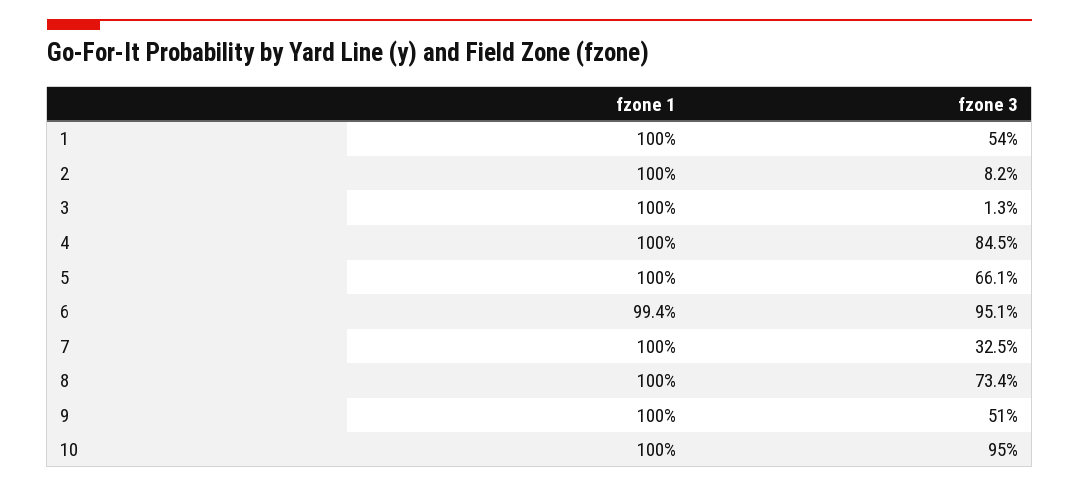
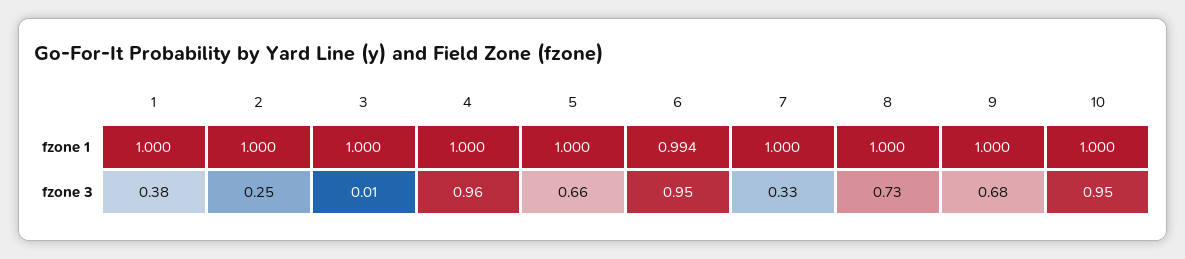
  {
    "fzone 1": {
      "1": 1,
      "2": 1,
      "3": 1,
      "4": 1,
      "5": 1,
      "6": 0.994,
      "7": 1,
      "8": 1,
      "9": 1,
      "10": 1
    },
    "fzone 3": {
-     "1": 0.54,
+     "1": 0.38,
-     "2": 0.082,
+     "2": 0.25,
      "3": 0.013,
-     "4": 0.845,
+     "4": 0.96,
      "5": 0.661,
      "6": 0.951,
      "7": 0.325,
      "8": 0.734,
-     "9": 0.51,
+     "9": 0.68,
      "10": 0.95
    }
  }

